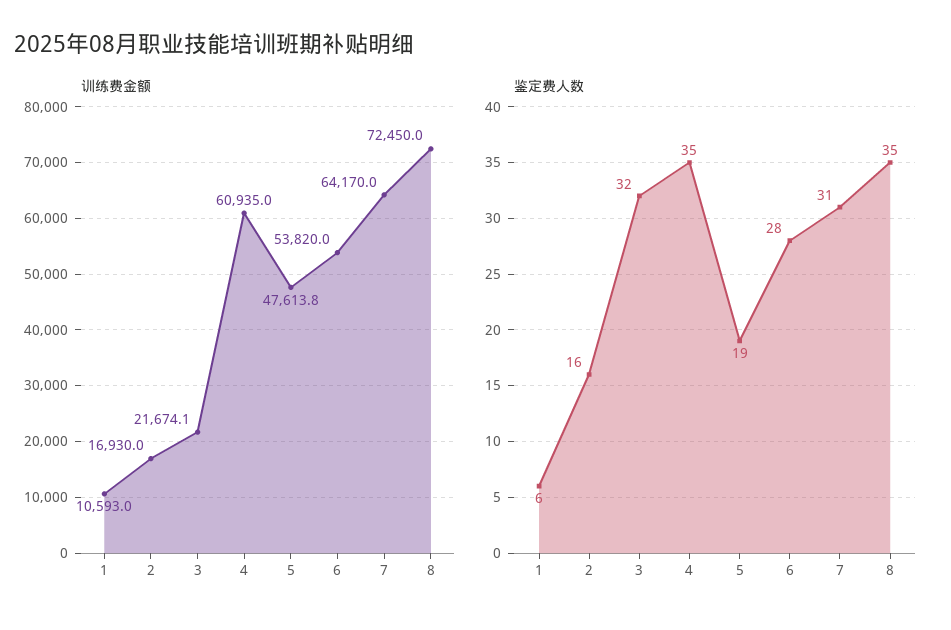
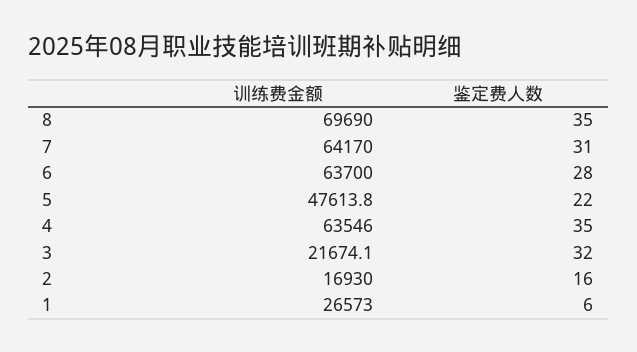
  {
    "训练费金额": {
-     "1": 10593,
+     "1": 26573,
      "2": 16930,
      "3": 21674.1,
-     "4": 60935,
+     "4": 63546,
      "5": 47613.8,
-     "6": 53820,
+     "6": 63700,
      "7": 64170,
-     "8": 72450
+     "8": 69690
    },
    "鉴定费人数": {
      "1": 6,
      "2": 16,
      "3": 32,
      "4": 35,
-     "5": 19,
+     "5": 22,
      "6": 28,
      "7": 31,
      "8": 35
    }
  }

